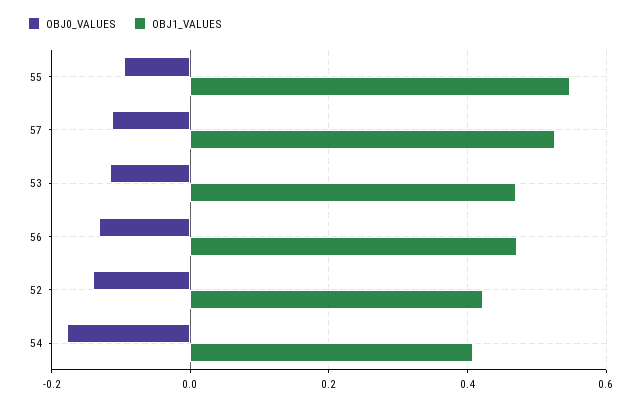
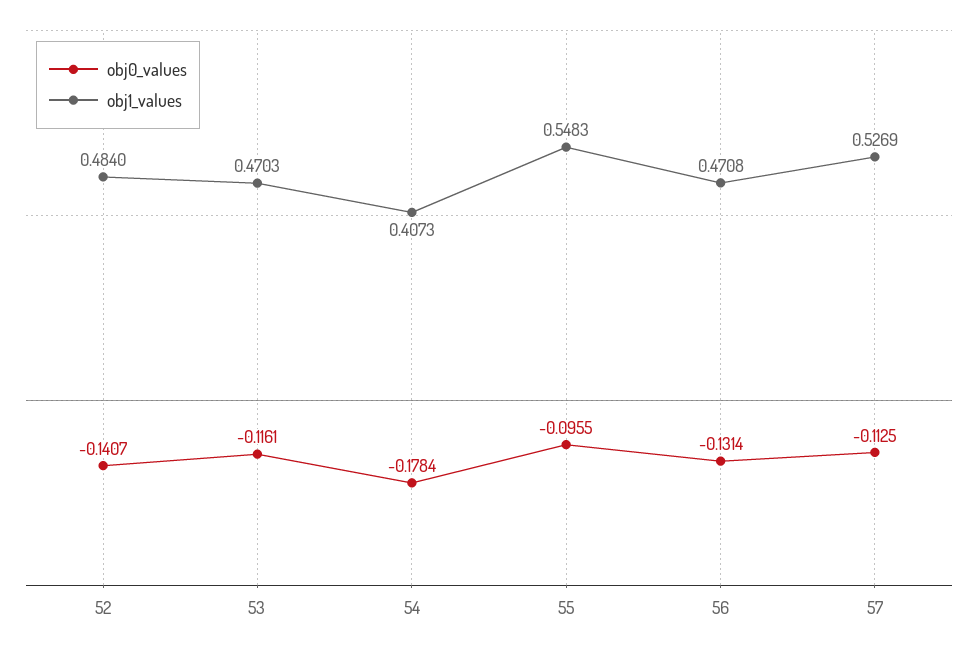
  {
    "OBJ0_VALUES": {
      "55": -0.0955,
      "57": -0.1125,
      "53": -0.1161,
      "56": -0.1314,
      "52": -0.1407,
      "54": -0.1784
    },
    "OBJ1_VALUES": {
      "55": 0.5483,
      "57": 0.5269,
      "53": 0.4703,
      "56": 0.4708,
-     "52": 0.42,
+     "52": 0.484,
      "54": 0.4073
    }
  }

